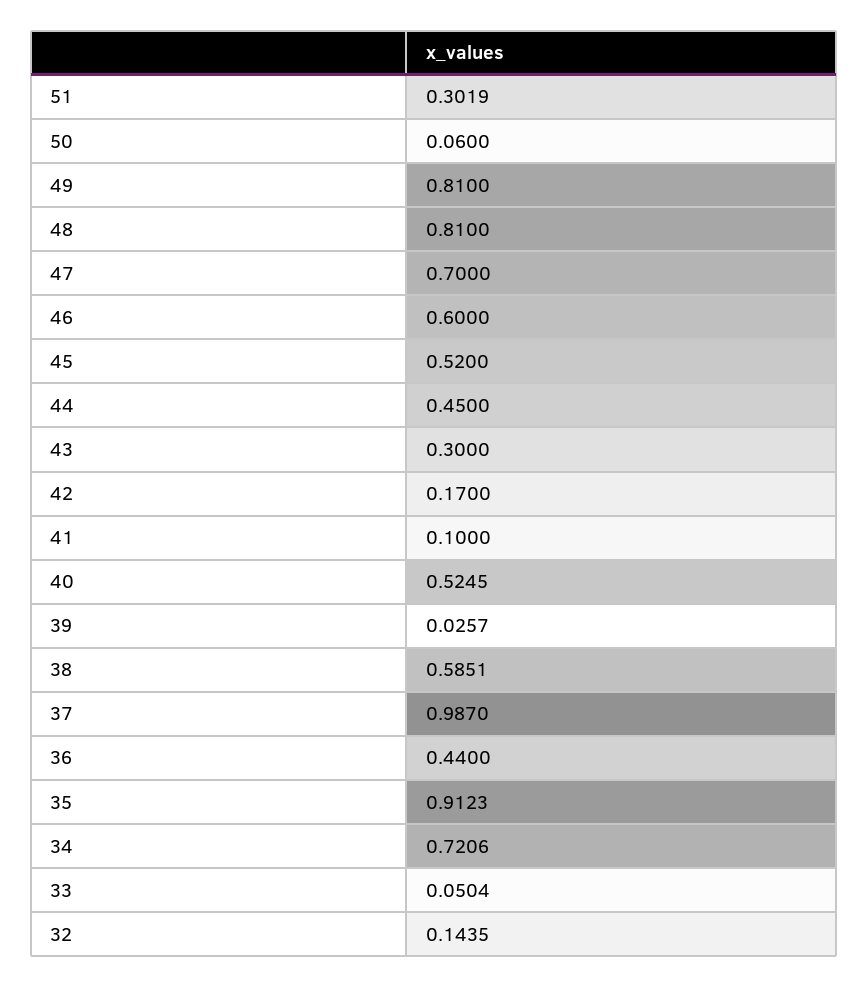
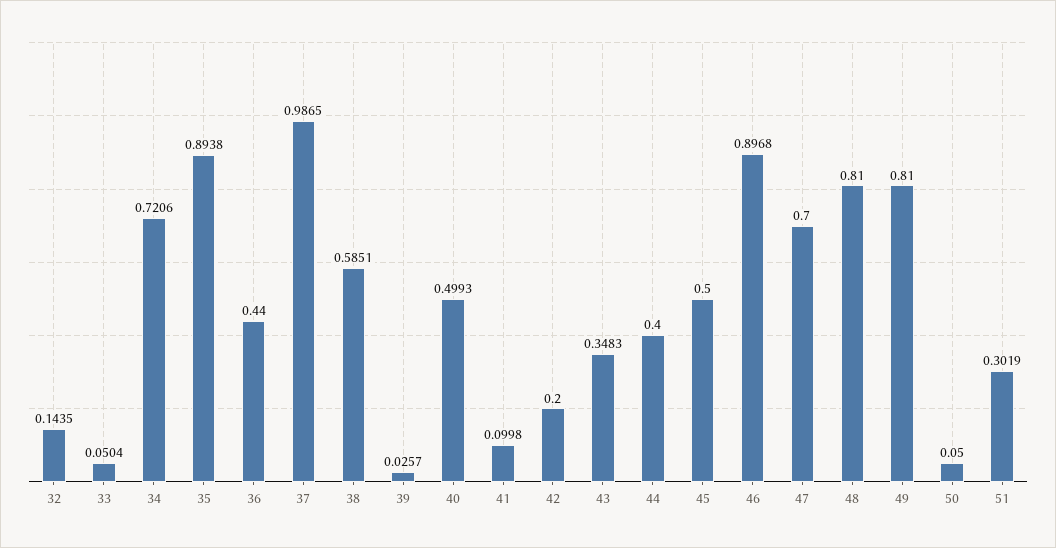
  {
    "51": 0.3019,
-   "50": 0.06,
+   "50": 0.05,
    "49": 0.81,
    "48": 0.81,
    "47": 0.7,
-   "46": 0.6,
+   "46": 0.8968,
-   "45": 0.52,
+   "45": 0.5,
-   "44": 0.45,
+   "44": 0.4,
-   "43": 0.3,
+   "43": 0.3483,
-   "42": 0.17,
+   "42": 0.2,
-   "41": 0.1,
+   "41": 0.0998,
-   "40": 0.5245,
+   "40": 0.4993,
    "39": 0.0257,
    "38": 0.5851,
-   "37": 0.987,
+   "37": 0.9865,
    "36": 0.44,
-   "35": 0.9123,
+   "35": 0.8938,
    "34": 0.7206,
    "33": 0.0504,
    "32": 0.1435
  }

